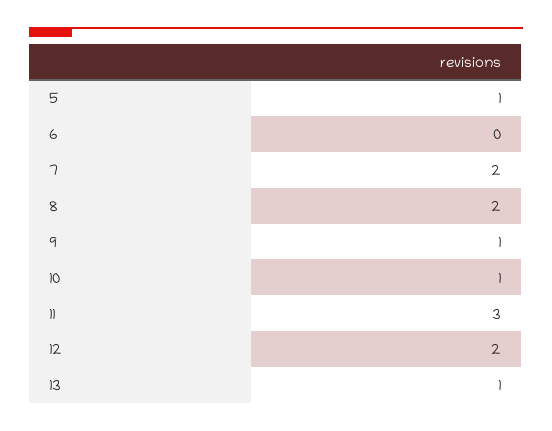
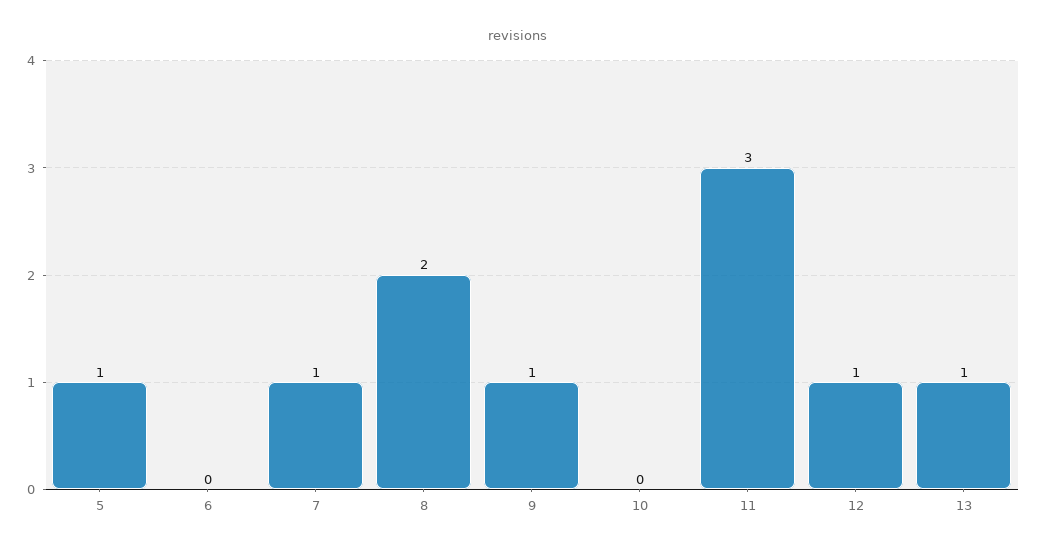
  {
    "5": 1,
    "6": 0,
-   "7": 2,
+   "7": 1,
    "8": 2,
    "9": 1,
-   "10": 1,
+   "10": 0,
    "11": 3,
-   "12": 2,
+   "12": 1,
    "13": 1
  }

